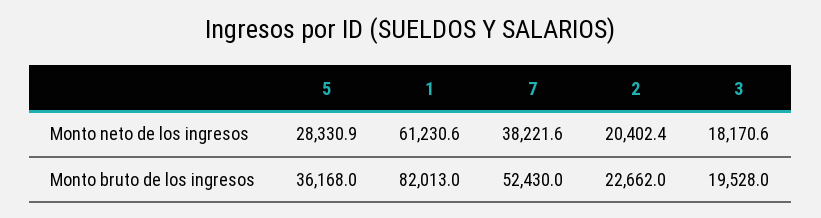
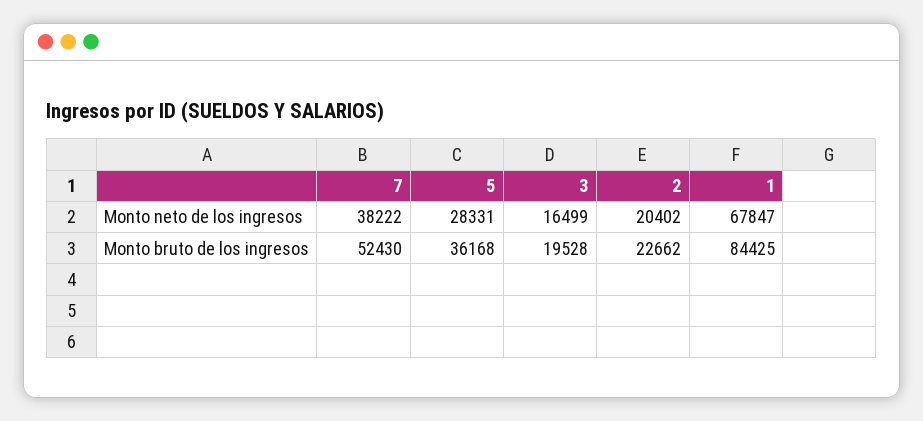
  {
    "5": {
      "Monto neto de los ingresos": 28330.9,
      "Monto bruto de los ingresos": 36168
    },
    "1": {
-     "Monto neto de los ingresos": 61230.6,
+     "Monto neto de los ingresos": 67847,
-     "Monto bruto de los ingresos": 82013
+     "Monto bruto de los ingresos": 84425
    },
    "7": {
      "Monto neto de los ingresos": 38221.6,
      "Monto bruto de los ingresos": 52430
    },
    "2": {
      "Monto neto de los ingresos": 20402.4,
      "Monto bruto de los ingresos": 22662
    },
    "3": {
-     "Monto neto de los ingresos": 18170.6,
+     "Monto neto de los ingresos": 16499,
      "Monto bruto de los ingresos": 19528
    }
  }

